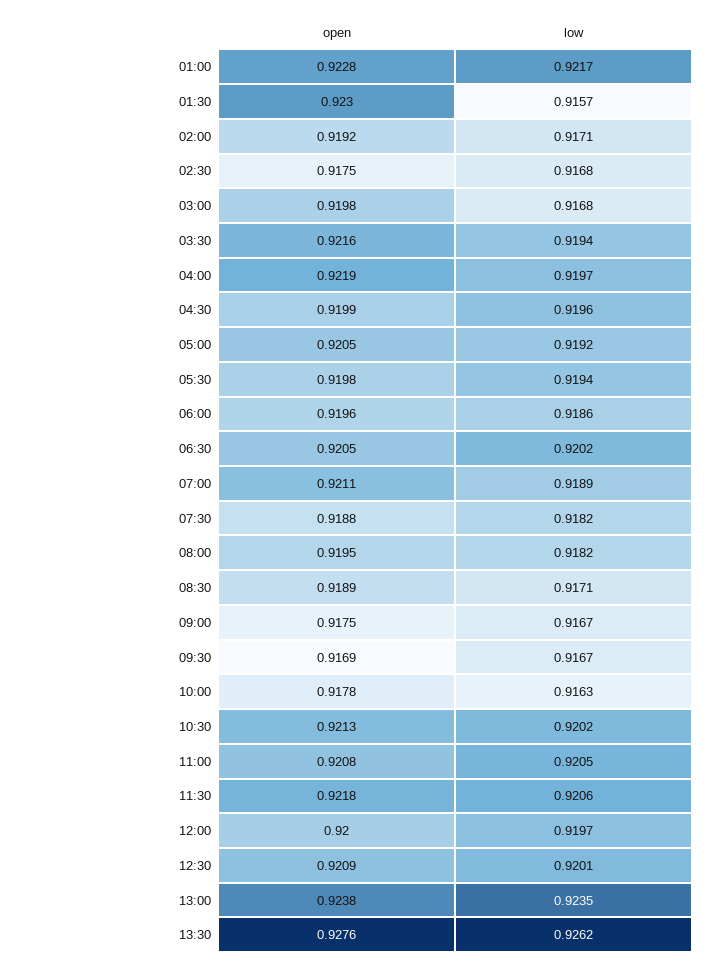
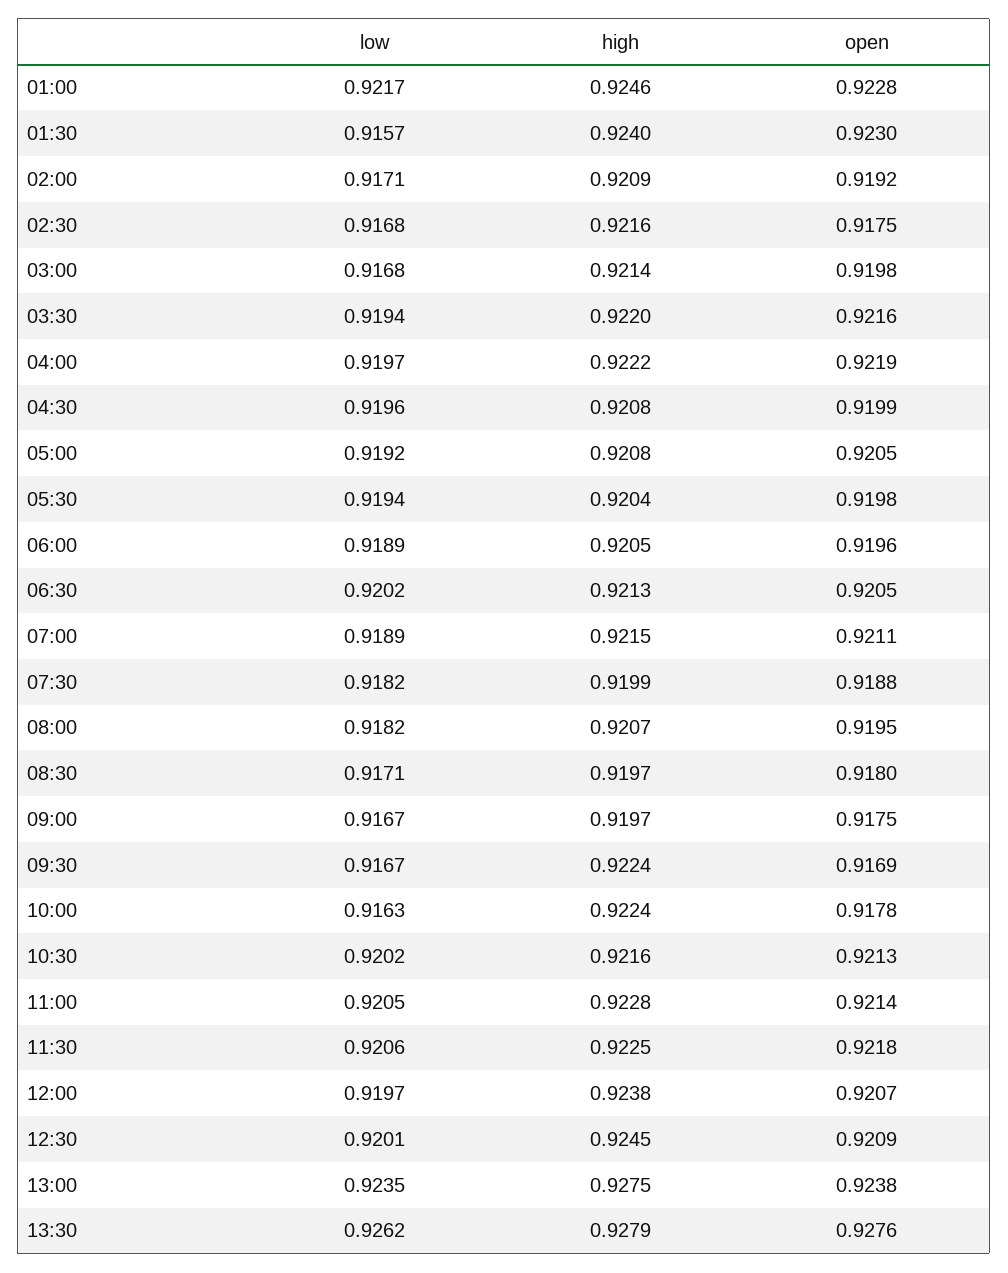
  {
    "open": {
      "01:00": 0.9228,
      "01:30": 0.923,
      "02:00": 0.9192,
      "02:30": 0.9175,
      "03:00": 0.9198,
      "03:30": 0.9216,
      "04:00": 0.9219,
      "04:30": 0.9199,
      "05:00": 0.9205,
      "05:30": 0.9198,
      "06:00": 0.9196,
      "06:30": 0.9205,
      "07:00": 0.9211,
      "07:30": 0.9188,
      "08:00": 0.9195,
-     "08:30": 0.9189,
+     "08:30": 0.918,
      "09:00": 0.9175,
      "09:30": 0.9169,
      "10:00": 0.9178,
      "10:30": 0.9213,
-     "11:00": 0.9208,
+     "11:00": 0.9214,
      "11:30": 0.9218,
-     "12:00": 0.92,
+     "12:00": 0.9207,
      "12:30": 0.9209,
      "13:00": 0.9238,
      "13:30": 0.9276
    },
    "low": {
      "01:00": 0.9217,
      "01:30": 0.9157,
      "02:00": 0.9171,
      "02:30": 0.9168,
      "03:00": 0.9168,
      "03:30": 0.9194,
      "04:00": 0.9197,
      "04:30": 0.9196,
      "05:00": 0.9192,
      "05:30": 0.9194,
-     "06:00": 0.9186,
+     "06:00": 0.9189,
      "06:30": 0.9202,
      "07:00": 0.9189,
      "07:30": 0.9182,
      "08:00": 0.9182,
      "08:30": 0.9171,
      "09:00": 0.9167,
      "09:30": 0.9167,
      "10:00": 0.9163,
      "10:30": 0.9202,
      "11:00": 0.9205,
      "11:30": 0.9206,
      "12:00": 0.9197,
      "12:30": 0.9201,
      "13:00": 0.9235,
      "13:30": 0.9262
-   }
+   },
+   "high": {
+     "01:00": 0.9246,
+     "01:30": 0.924,
+     "02:00": 0.9209,
+     "02:30": 0.9216,
+     "03:00": 0.9214,
+     "03:30": 0.922,
+     "04:00": 0.9222,
+     "04:30": 0.9208,
+     "05:00": 0.9208,
+     "05:30": 0.9204,
+     "06:00": 0.9205,
+     "06:30": 0.9213,
+     "07:00": 0.9215,
+     "07:30": 0.9199,
+     "08:00": 0.9207,
+     "08:30": 0.9197,
+     "09:00": 0.9197,
+     "09:30": 0.9224,
+     "10:00": 0.9224,
+     "10:30": 0.9216,
+     "11:00": 0.9228,
+     "11:30": 0.9225,
+     "12:00": 0.9238,
+     "12:30": 0.9245,
+     "13:00": 0.9275,
+     "13:30": 0.9279
+   }
  }

